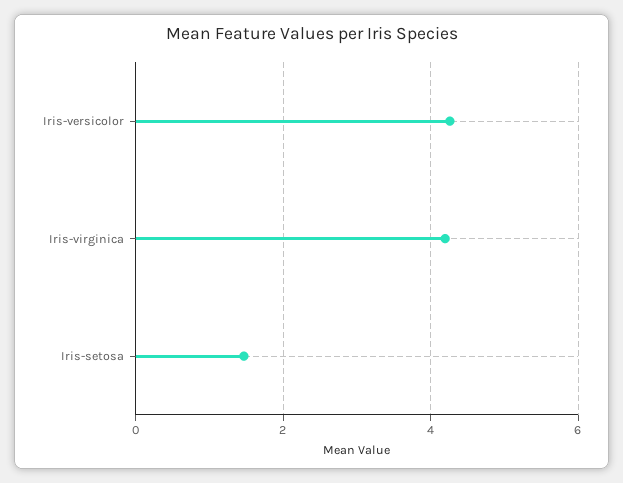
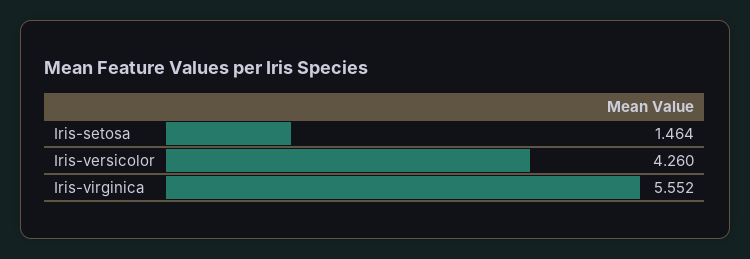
  {
    "Iris-versicolor": 4.26,
-   "Iris-virginica": 4.2,
+   "Iris-virginica": 5.552,
    "Iris-setosa": 1.464
  }

